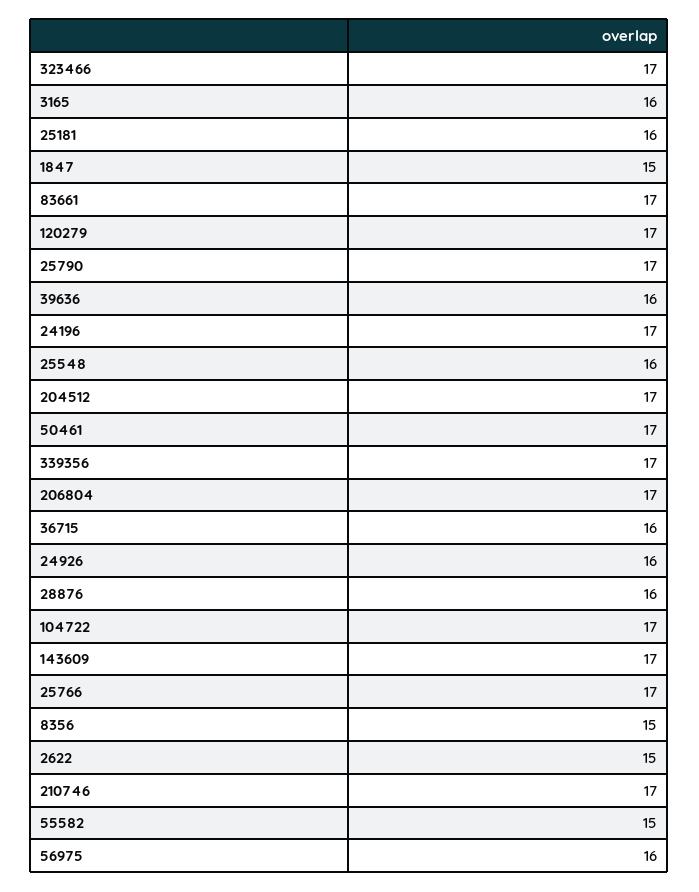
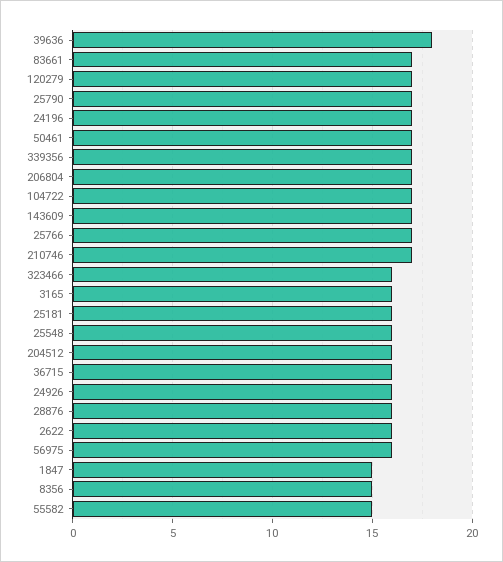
  {
-   "323466": 17,
+   "323466": 16,
    "3165": 16,
    "25181": 16,
    "1847": 15,
    "83661": 17,
    "120279": 17,
    "25790": 17,
-   "39636": 16,
+   "39636": 18,
    "24196": 17,
    "25548": 16,
-   "204512": 17,
+   "204512": 16,
    "50461": 17,
    "339356": 17,
    "206804": 17,
    "36715": 16,
    "24926": 16,
    "28876": 16,
    "104722": 17,
    "143609": 17,
    "25766": 17,
    "8356": 15,
-   "2622": 15,
+   "2622": 16,
    "210746": 17,
    "55582": 15,
    "56975": 16
  }

